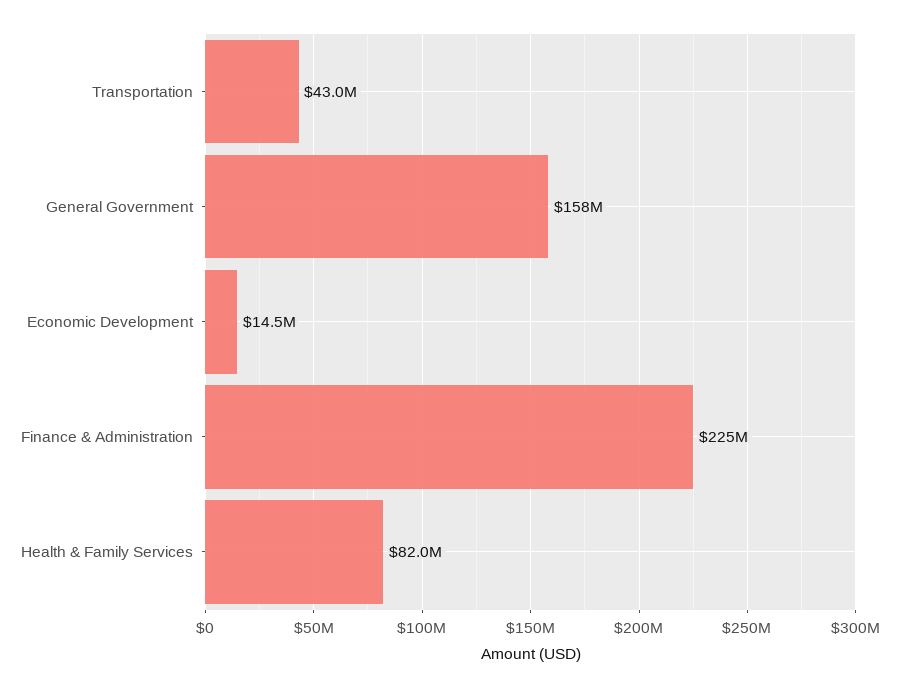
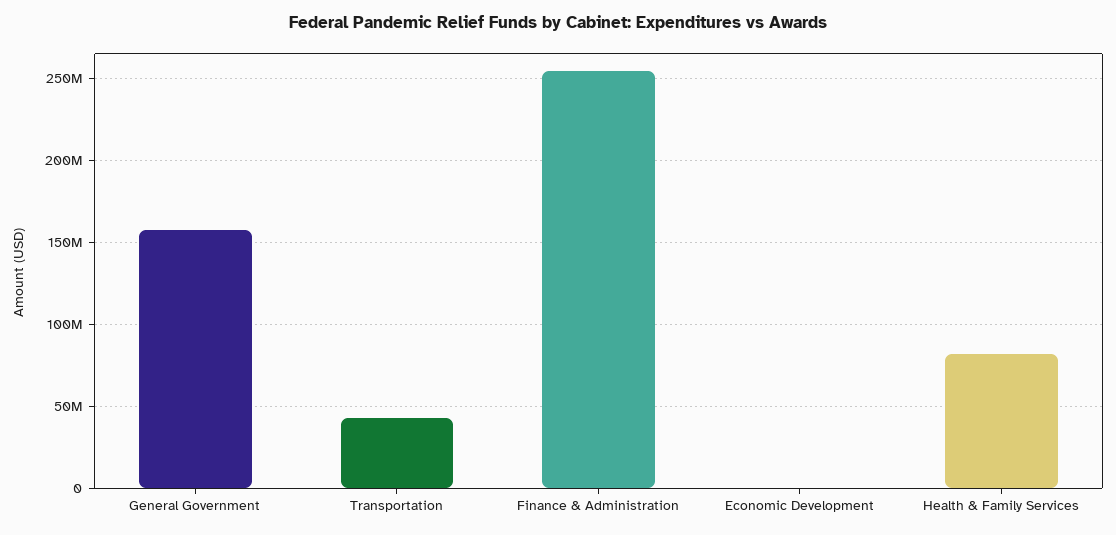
  {
    "Transportation": 43000000,
    "General Government": 158000000,
-   "Economic Development": 14500000,
+   "Economic Development": 0,
-   "Finance & Administration": 225000000,
+   "Finance & Administration": 255000000,
    "Health & Family Services": 82000000
  }

